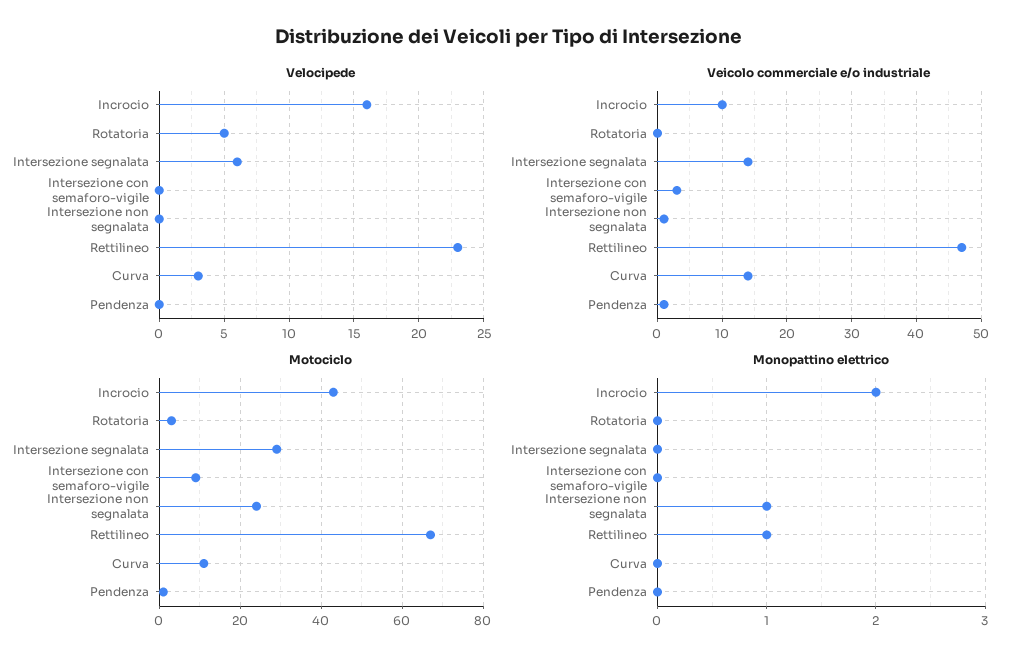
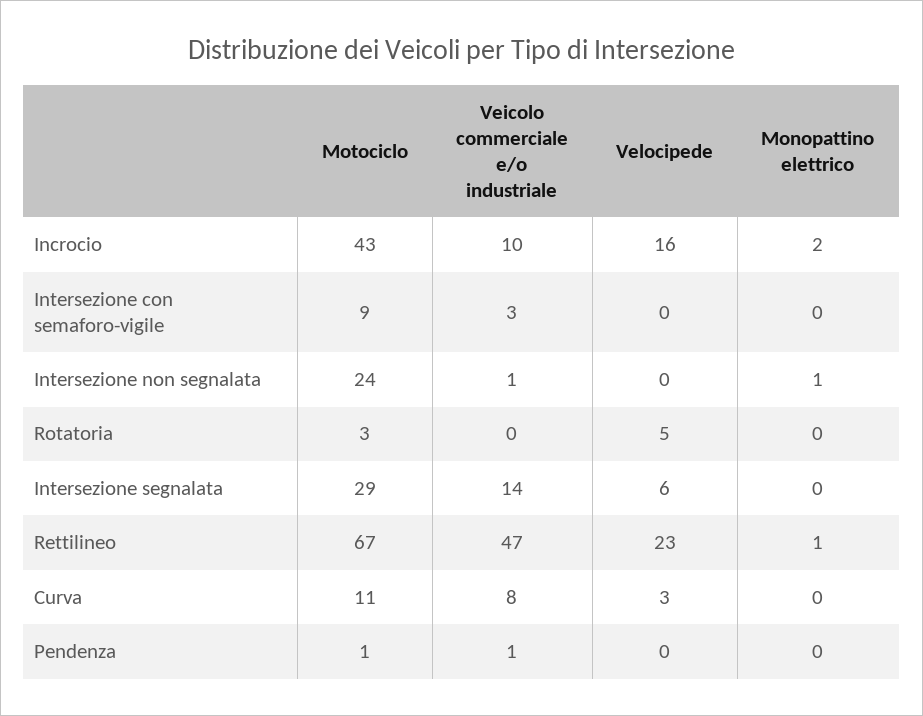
  {
    "Velocipede": {
      "Incrocio": 16,
      "Rotatoria": 5,
      "Intersezione segnalata": 6,
      "Intersezione con semaforo-vigile": 0,
      "Intersezione non segnalata": 0,
      "Rettilineo": 23,
      "Curva": 3,
      "Pendenza": 0
    },
    "Veicolo commerciale e/o industriale": {
      "Incrocio": 10,
      "Rotatoria": 0,
      "Intersezione segnalata": 14,
      "Intersezione con semaforo-vigile": 3,
      "Intersezione non segnalata": 1,
      "Rettilineo": 47,
-     "Curva": 14,
+     "Curva": 8,
      "Pendenza": 1
    },
    "Motociclo": {
      "Incrocio": 43,
      "Rotatoria": 3,
      "Intersezione segnalata": 29,
      "Intersezione con semaforo-vigile": 9,
      "Intersezione non segnalata": 24,
      "Rettilineo": 67,
      "Curva": 11,
      "Pendenza": 1
    },
    "Monopattino elettrico": {
      "Incrocio": 2,
      "Rotatoria": 0,
      "Intersezione segnalata": 0,
      "Intersezione con semaforo-vigile": 0,
      "Intersezione non segnalata": 1,
      "Rettilineo": 1,
      "Curva": 0,
      "Pendenza": 0
    }
  }

